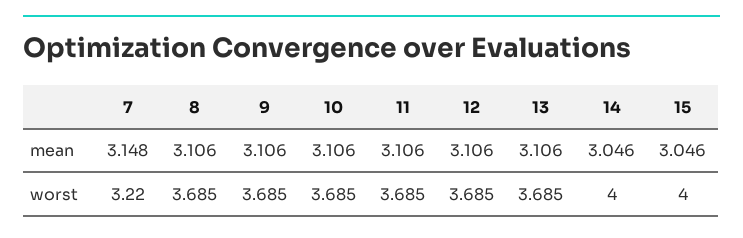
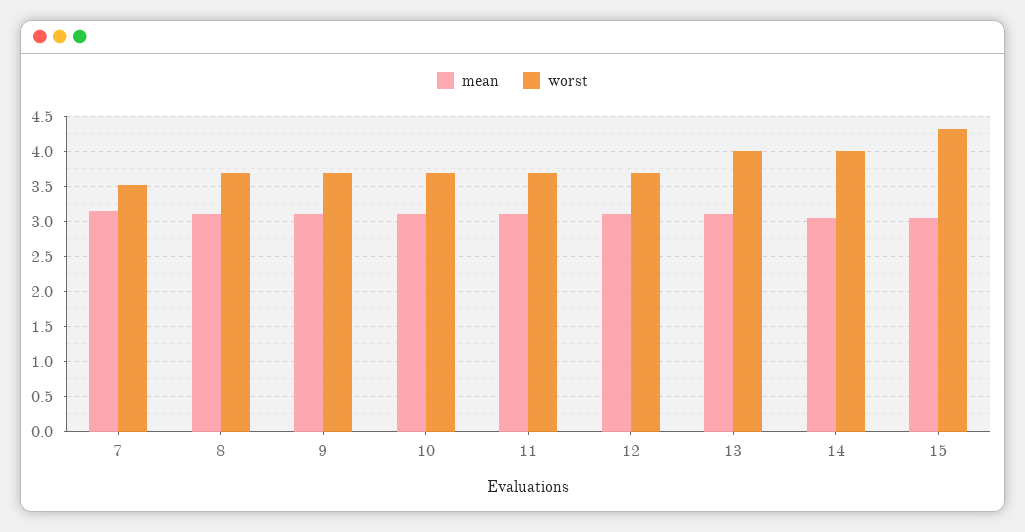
  {
    "mean": {
      "7": 3.148,
      "8": 3.106,
      "9": 3.106,
      "10": 3.106,
      "11": 3.106,
      "12": 3.106,
      "13": 3.106,
      "14": 3.046,
      "15": 3.046
    },
    "worst": {
-     "7": 3.22,
+     "7": 3.5,
      "8": 3.685,
      "9": 3.685,
      "10": 3.685,
      "11": 3.685,
      "12": 3.685,
-     "13": 3.685,
+     "13": 4,
      "14": 4,
-     "15": 4
+     "15": 4.3
    }
  }

